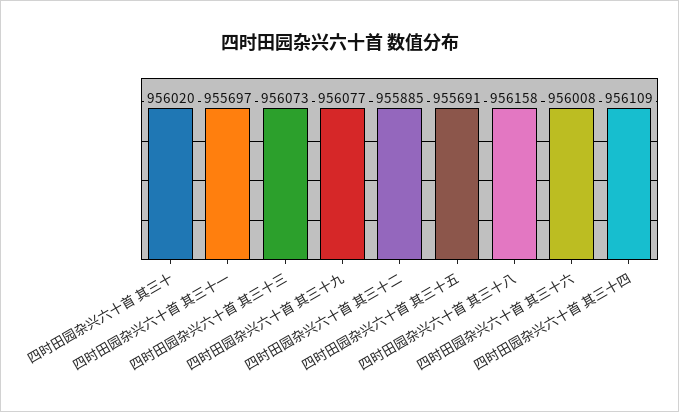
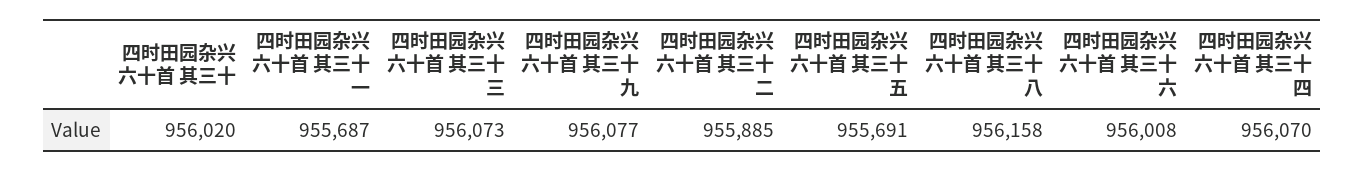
  {
    "四时田园杂兴六十首 其三十": 956020,
-   "四时田园杂兴六十首 其三十一": 955697,
+   "四时田园杂兴六十首 其三十一": 955687,
    "四时田园杂兴六十首 其三十三": 956073,
    "四时田园杂兴六十首 其三十九": 956077,
    "四时田园杂兴六十首 其三十二": 955885,
    "四时田园杂兴六十首 其三十五": 955691,
    "四时田园杂兴六十首 其三十八": 956158,
    "四时田园杂兴六十首 其三十六": 956008,
-   "四时田园杂兴六十首 其三十四": 956109
+   "四时田园杂兴六十首 其三十四": 956070
  }

